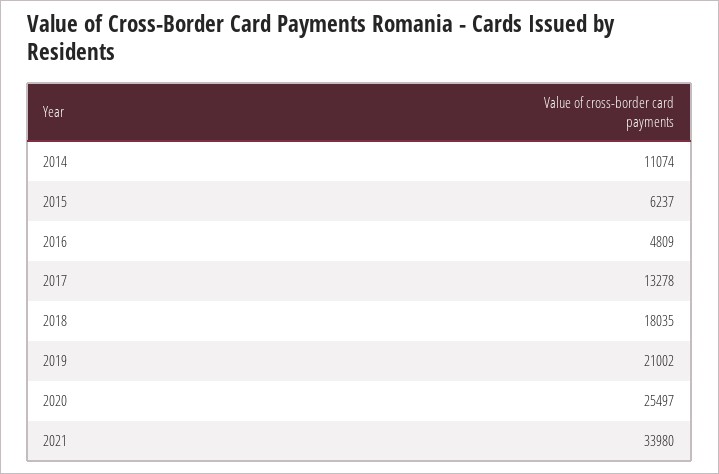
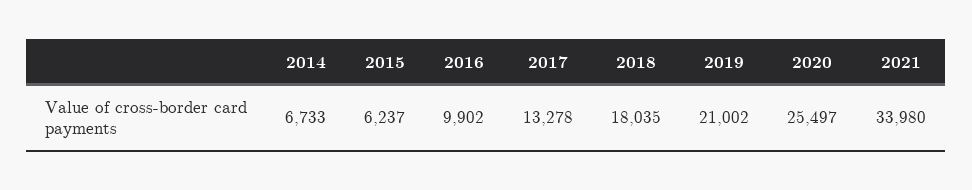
  {
-   "2014": 11074,
+   "2014": 6733,
    "2015": 6237,
-   "2016": 4809,
+   "2016": 9902,
    "2017": 13278,
    "2018": 18035,
    "2019": 21002,
    "2020": 25497,
    "2021": 33980
  }

